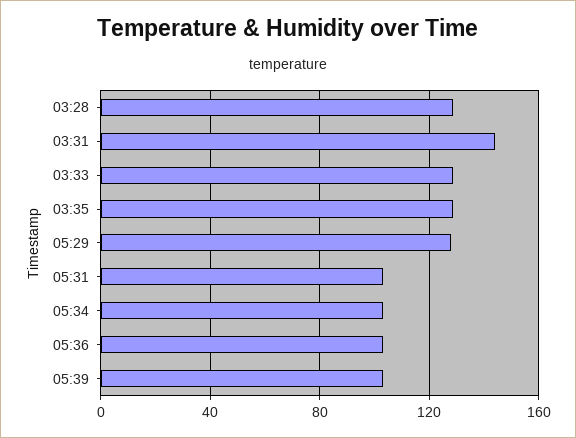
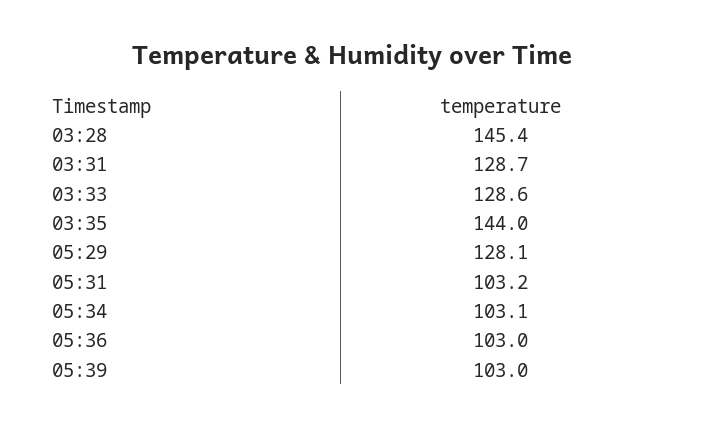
  {
-   "03:28": 130,
+   "03:28": 145.4,
-   "03:31": 145,
+   "03:31": 128.7,
    "03:33": 128.6,
-   "03:35": 130,
+   "03:35": 144,
    "05:29": 128.1,
    "05:31": 103.2,
    "05:34": 103.1,
    "05:36": 103,
    "05:39": 103
  }

